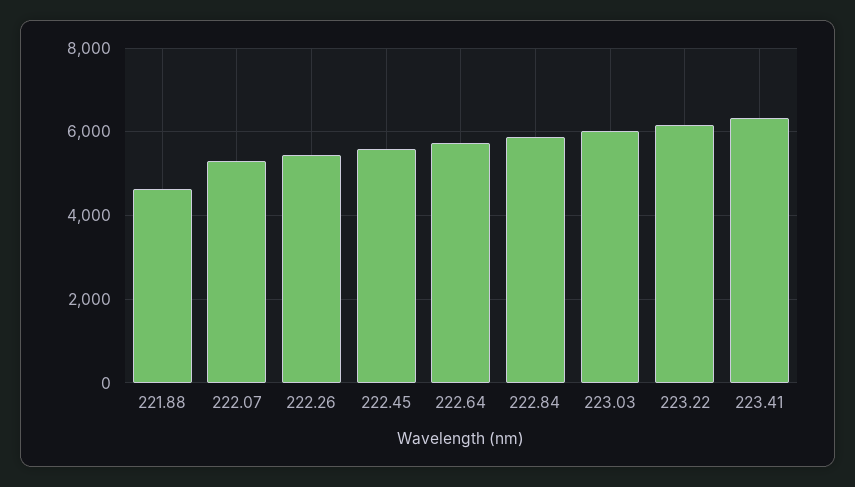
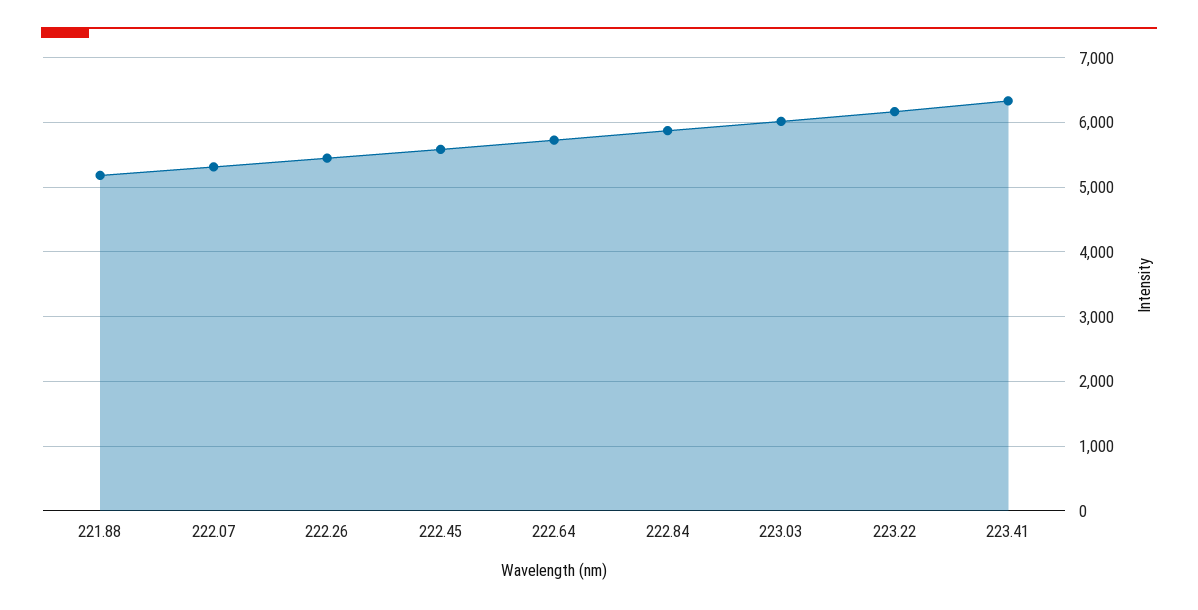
  {
-   "221.88": 4600,
+   "221.88": 5200,
    "222.07": 5300,
    "222.26": 5400,
    "222.45": 5600,
    "222.64": 5700,
    "222.84": 5900,
    "223.03": 6000,
    "223.22": 6200,
    "223.41": 6300
  }

